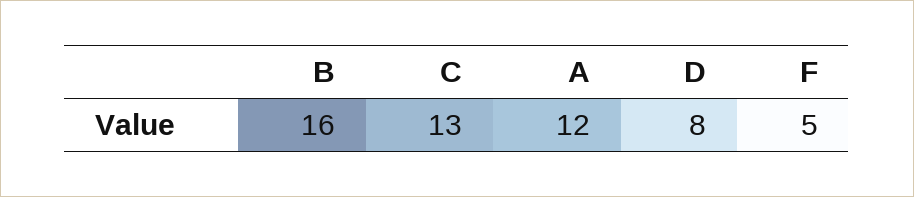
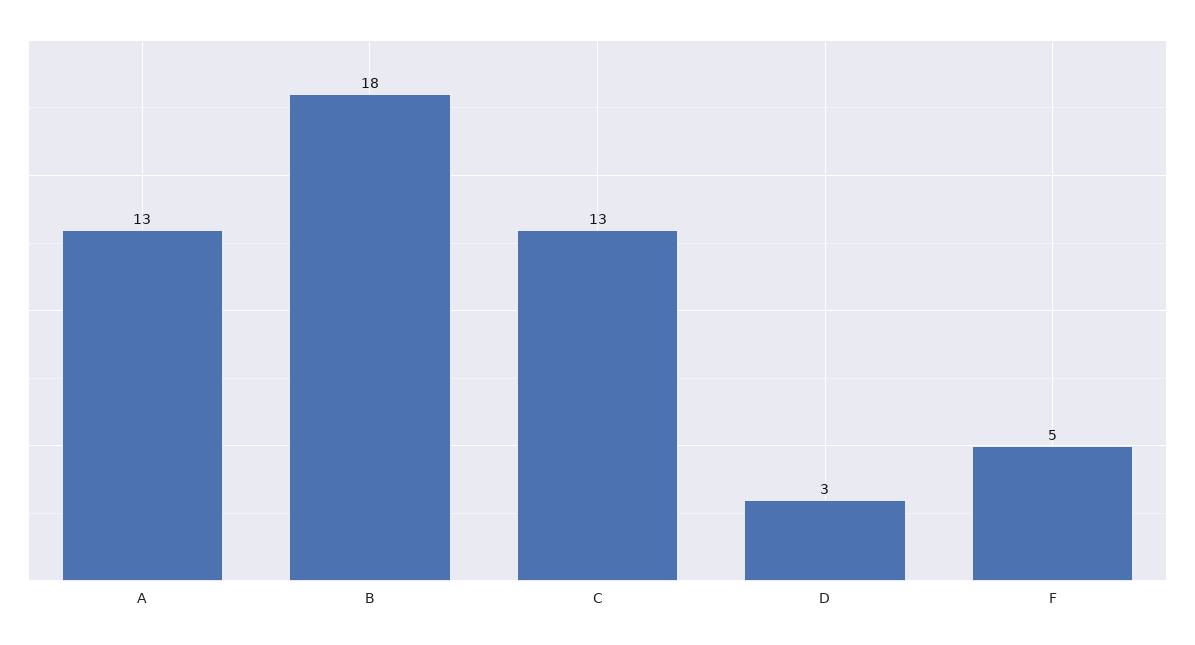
  {
-   "B": 16,
+   "B": 18,
    "C": 13,
-   "A": 12,
+   "A": 13,
-   "D": 8,
+   "D": 3,
    "F": 5
  }

